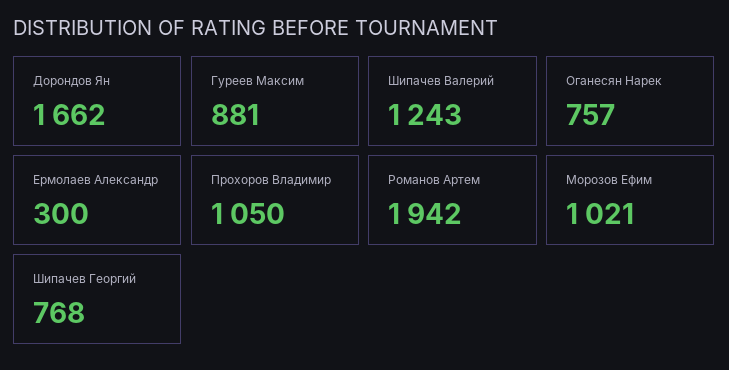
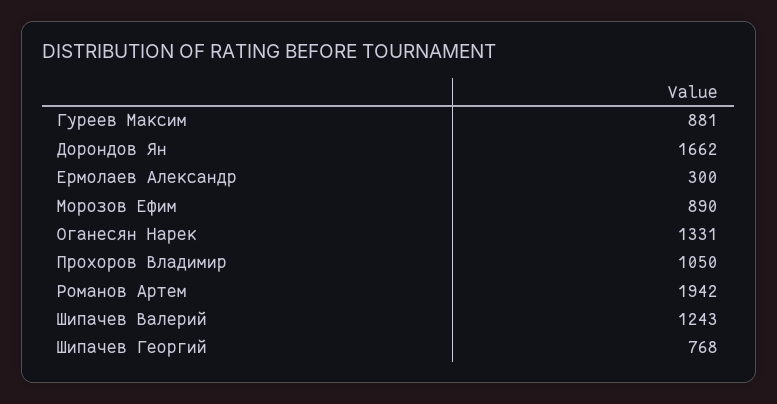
  {
    "Дорондов Ян": 1662,
    "Гуреев Максим": 881,
    "Шипачев Валерий": 1243,
-   "Оганесян Нарек": 757,
+   "Оганесян Нарек": 1331,
    "Ермолаев Александр": 300,
    "Прохоров Владимир": 1050,
    "Романов Артем": 1942,
-   "Морозов Ефим": 1021,
+   "Морозов Ефим": 890,
    "Шипачев Георгий": 768
  }

